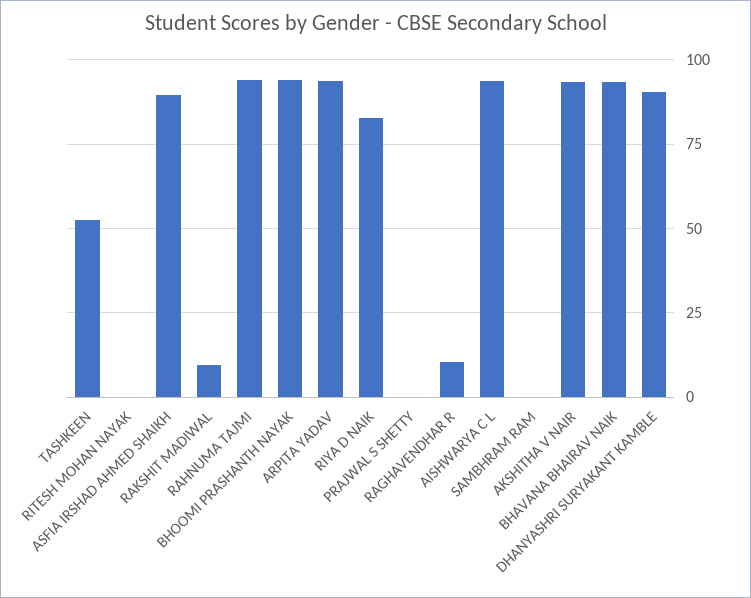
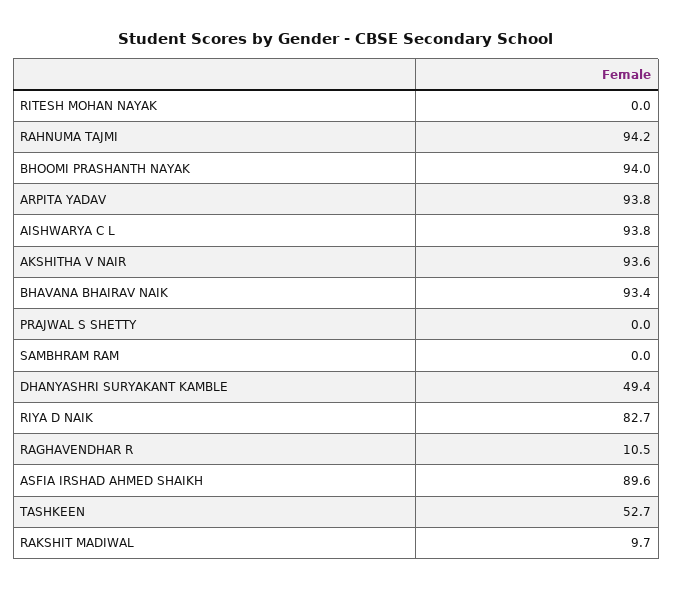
  {
    "TASHKEEN": 52.7,
    "RITESH MOHAN NAYAK": 0,
    "ASFIA IRSHAD AHMED SHAIKH": 89.6,
    "RAKSHIT MADIWAL": 9.7,
    "RAHNUMA TAJMI": 94.2,
    "BHOOMI PRASHANTH NAYAK": 94,
    "ARPITA YADAV": 93.8,
    "RIYA D NAIK": 82.7,
    "PRAJWAL S SHETTY": 0,
    "RAGHAVENDHAR R": 10.5,
    "AISHWARYA C L": 93.8,
    "SAMBHRAM RAM": 0,
    "AKSHITHA V NAIR": 93.6,
    "BHAVANA BHAIRAV NAIK": 93.4,
-   "DHANYASHRI SURYAKANT KAMBLE": 90
+   "DHANYASHRI SURYAKANT KAMBLE": 49.4
  }

